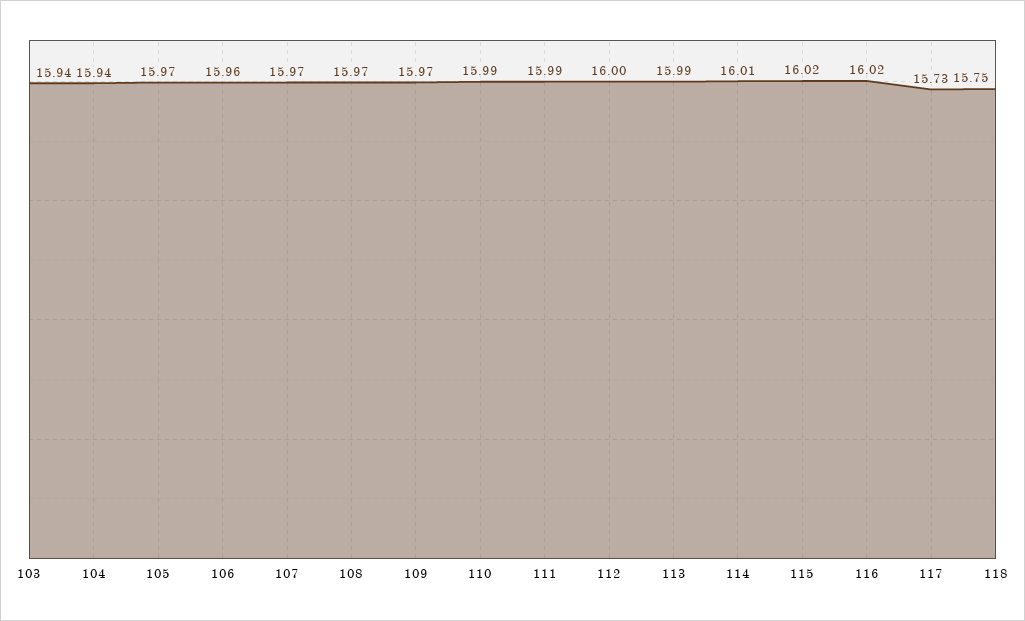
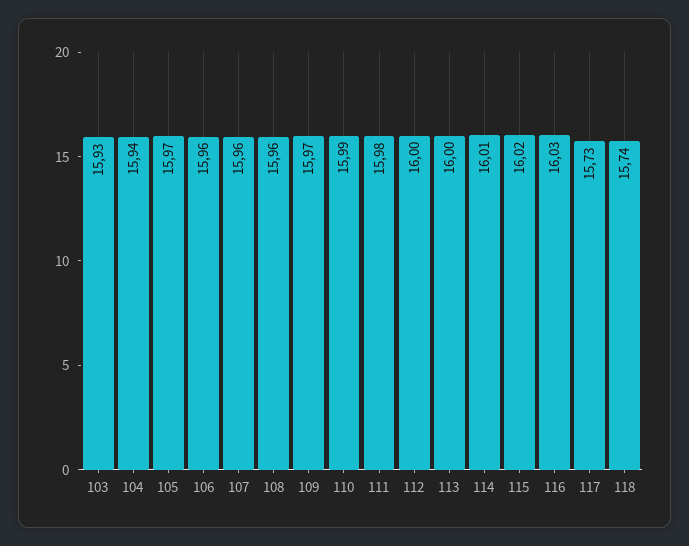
  {
-   "103": 15.94,
+   "103": 15.93,
    "104": 15.94,
    "105": 15.97,
    "106": 15.96,
-   "107": 15.97,
+   "107": 15.96,
-   "108": 15.97,
+   "108": 15.96,
    "109": 15.97,
    "110": 15.99,
-   "111": 15.99,
+   "111": 15.98,
    "112": 16,
-   "113": 15.99,
+   "113": 16,
    "114": 16.01,
    "115": 16.02,
-   "116": 16.02,
+   "116": 16.03,
    "117": 15.73,
-   "118": 15.75
+   "118": 15.74
  }

